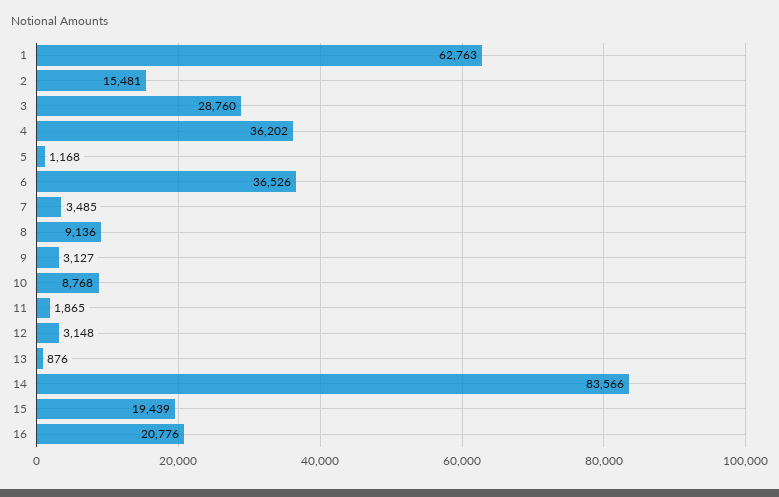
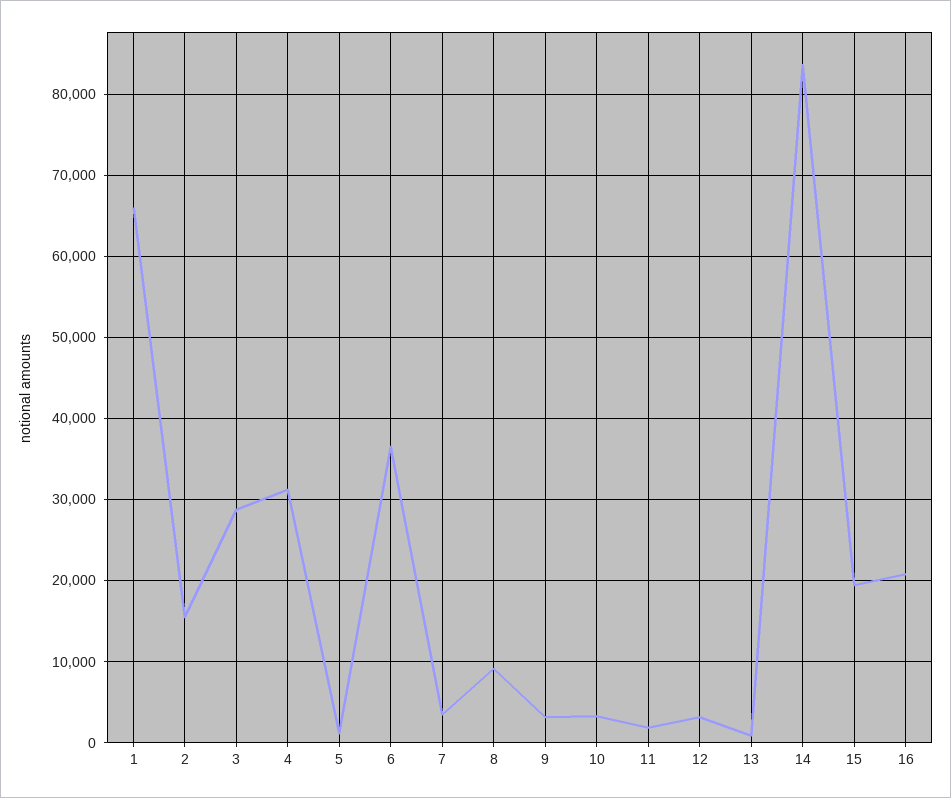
  {
-   "1": 62763,
+   "1": 66000,
    "2": 15481,
    "3": 28760,
-   "4": 36202,
+   "4": 31000,
    "5": 1168,
    "6": 36526,
    "7": 3485,
    "8": 9136,
    "9": 3127,
-   "10": 8768,
+   "10": 3000,
    "11": 1865,
    "12": 3148,
    "13": 876,
    "14": 83566,
    "15": 19439,
    "16": 20776
  }

